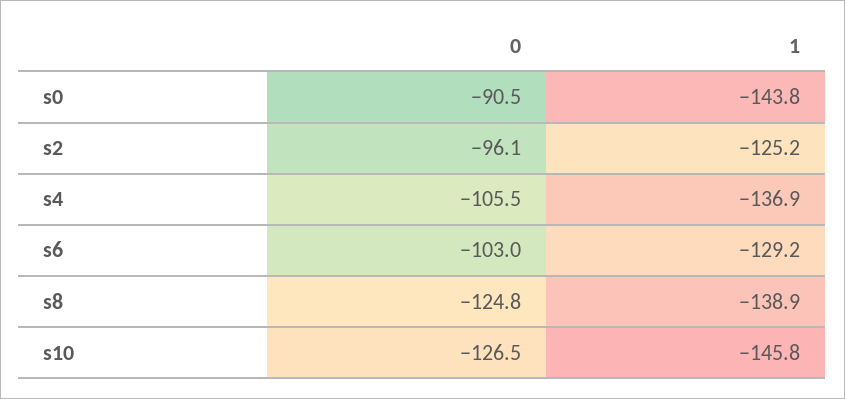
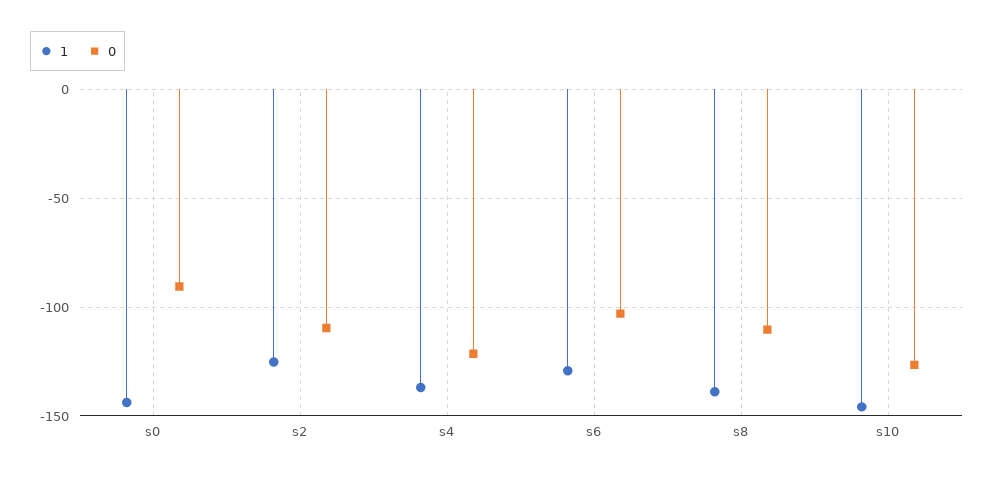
  {
    "0": {
      "s0": -90.5,
-     "s2": -96.1,
+     "s2": -110,
-     "s4": -105.5,
+     "s4": -120,
      "s6": -103,
-     "s8": -124.8,
+     "s8": -110,
      "s10": -126.5
    },
    "1": {
      "s0": -143.8,
      "s2": -125.2,
      "s4": -136.9,
      "s6": -129.2,
      "s8": -138.9,
      "s10": -145.8
    }
  }

